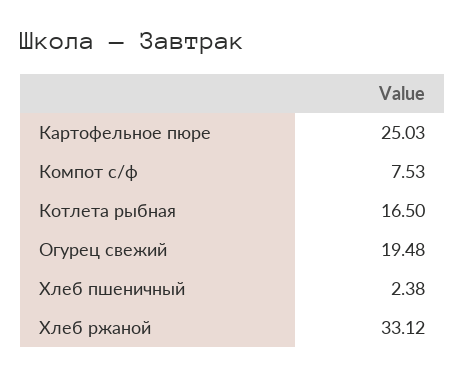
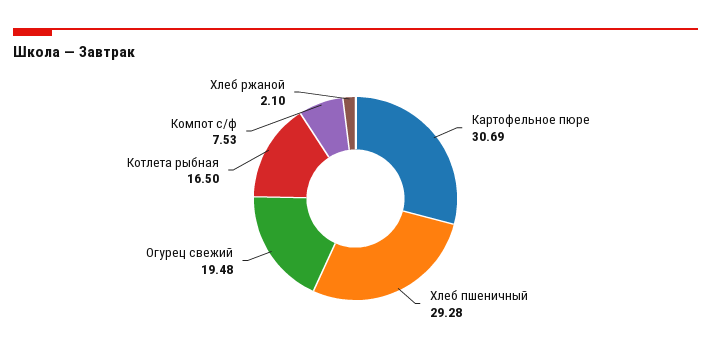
  {
-   "Картофельное пюре": 25.03,
+   "Картофельное пюре": 30.69,
    "Компот с/ф": 7.53,
    "Котлета рыбная": 16.5,
    "Огурец свежий": 19.48,
-   "Хлеб пшеничный": 2.38,
+   "Хлеб пшеничный": 29.28,
-   "Хлеб ржаной": 33.12
+   "Хлеб ржаной": 2.1
  }

